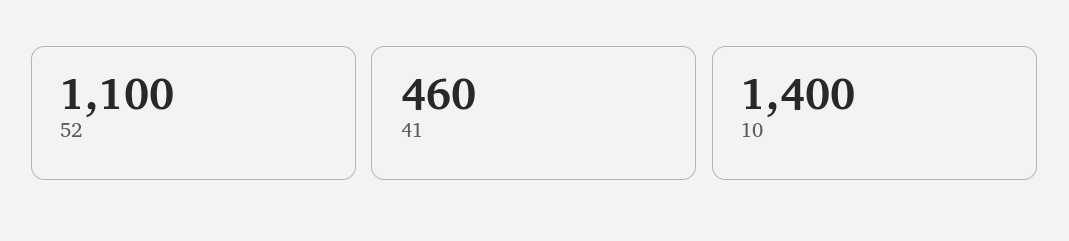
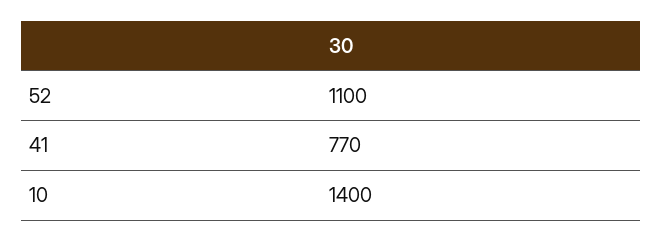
  {
    "52": 1100,
-   "41": 460,
+   "41": 770,
    "10": 1400
  }

